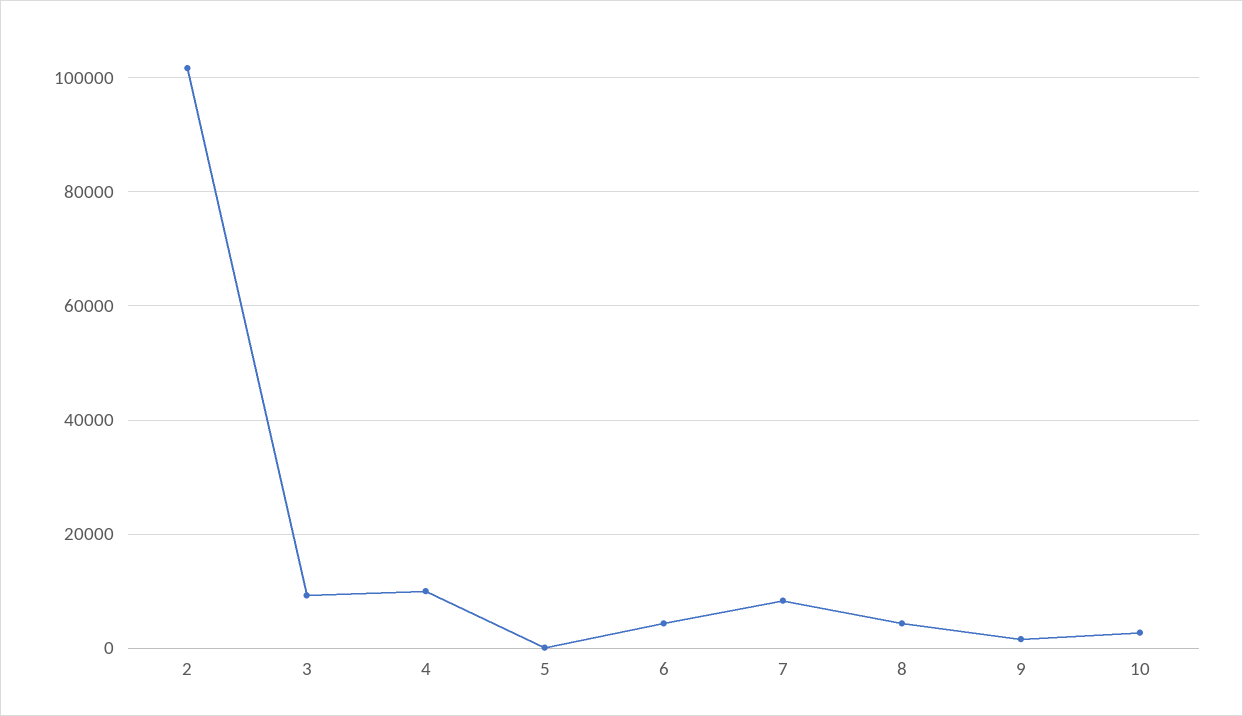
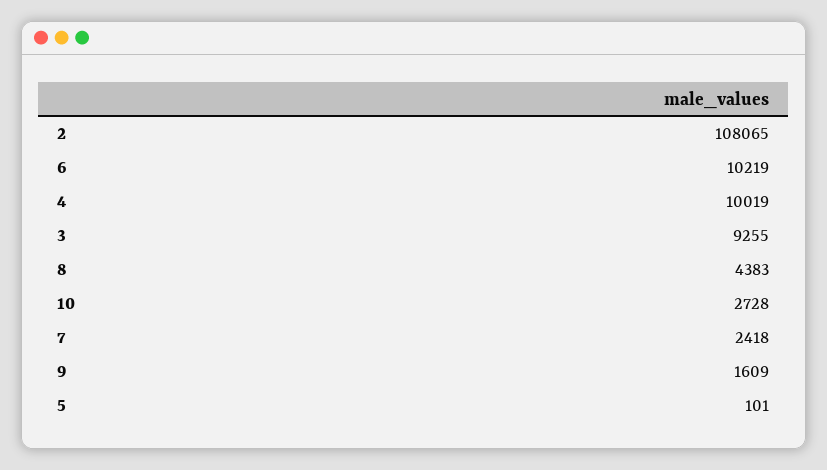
  {
-   "2": 102000,
+   "2": 108065,
    "3": 9255,
    "4": 10019,
    "5": 101,
-   "6": 4000,
+   "6": 10219,
-   "7": 8000,
+   "7": 2418,
    "8": 4383,
    "9": 1609,
    "10": 2728
  }

